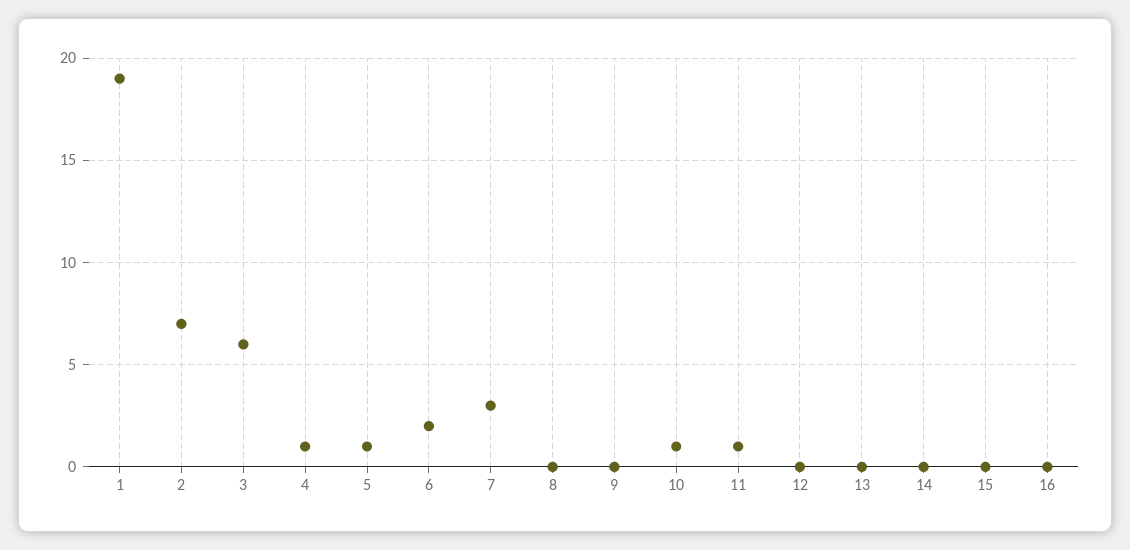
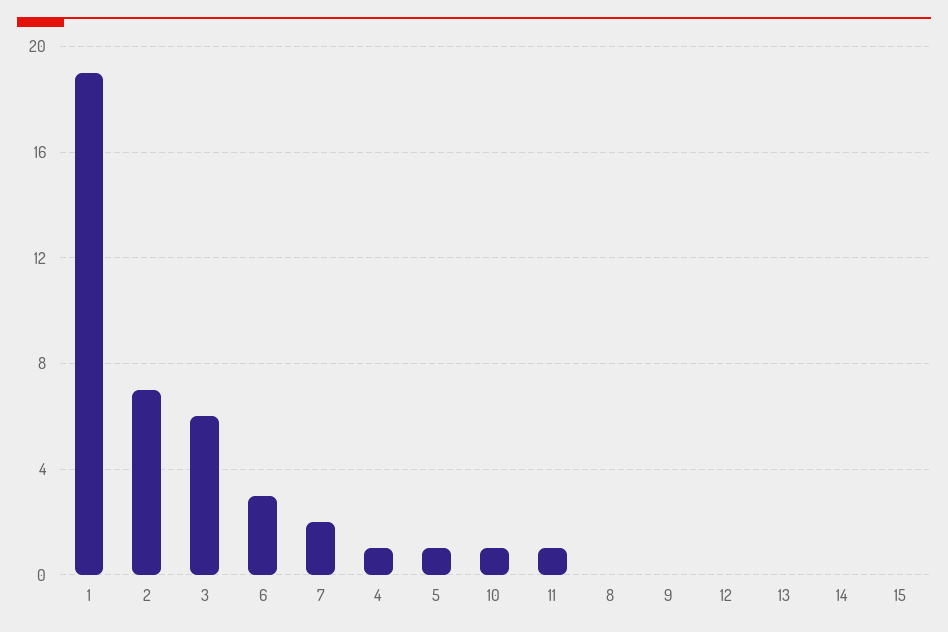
  {
    "1": 19,
    "2": 7,
    "3": 6,
    "4": 1,
    "5": 1,
-   "6": 2,
+   "6": 3,
-   "7": 3,
+   "7": 2,
    "8": 0,
    "9": 0,
    "10": 1,
    "11": 1,
    "12": 0,
    "13": 0,
    "14": 0,
-   "15": 0,
+   "15": 0
-   "16": 0
  }

